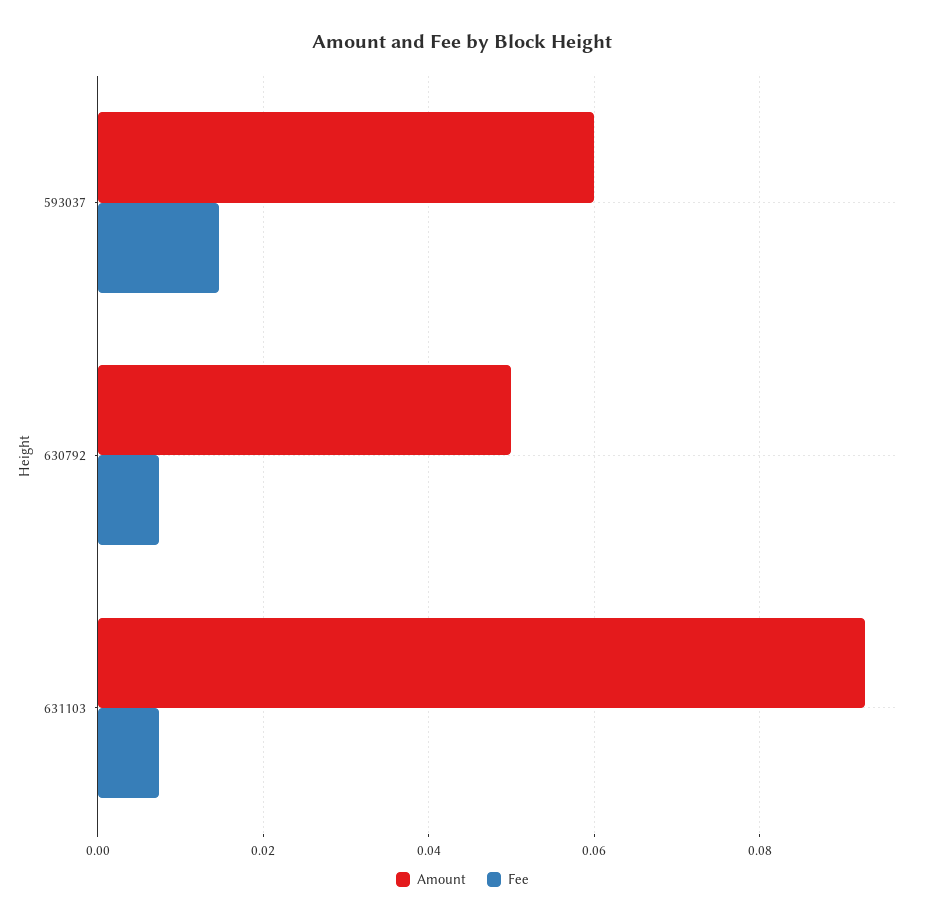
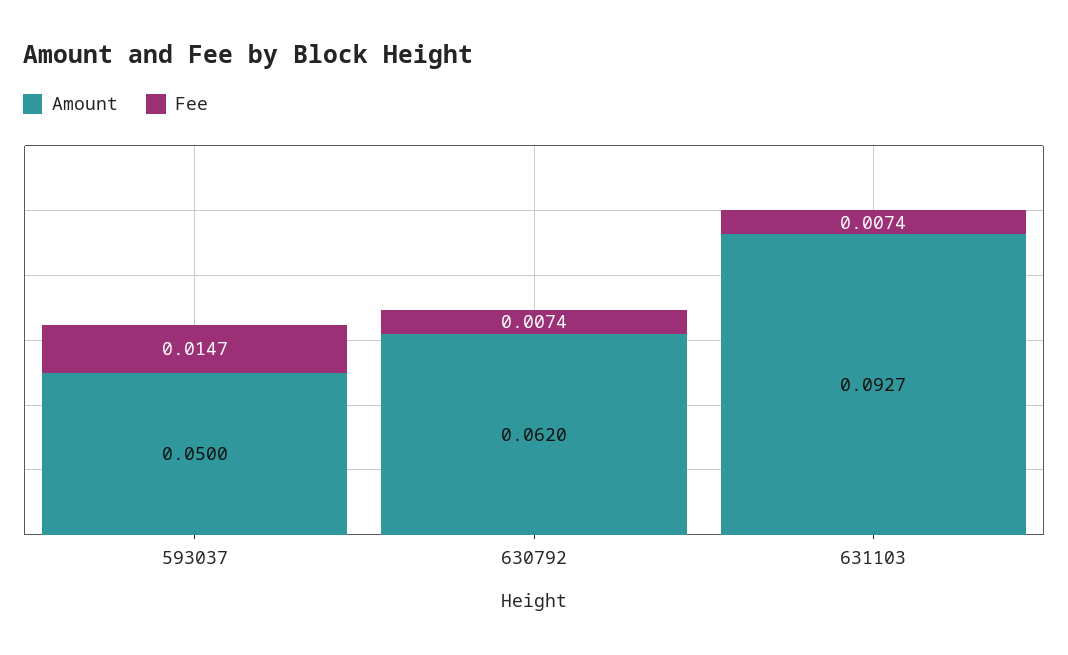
  {
    "Amount": {
-     "593037": 0.06,
+     "593037": 0.05,
-     "630792": 0.05,
+     "630792": 0.062,
      "631103": 0.0927
    },
    "Fee": {
      "593037": 0.0147,
      "630792": 0.0074,
      "631103": 0.0074
    }
  }

